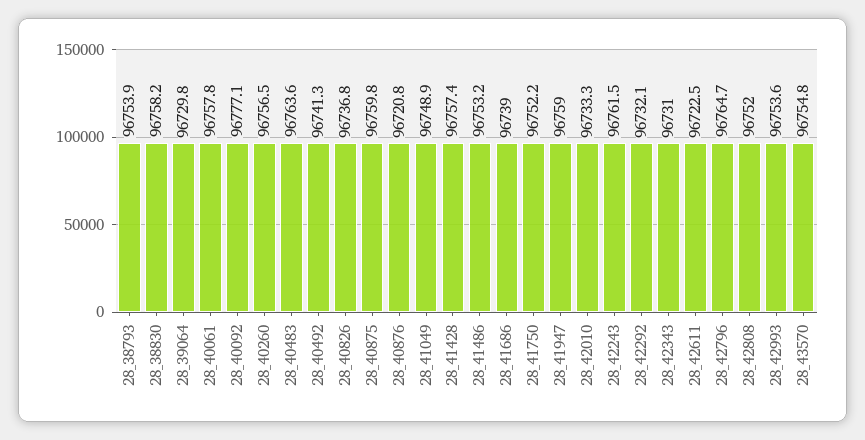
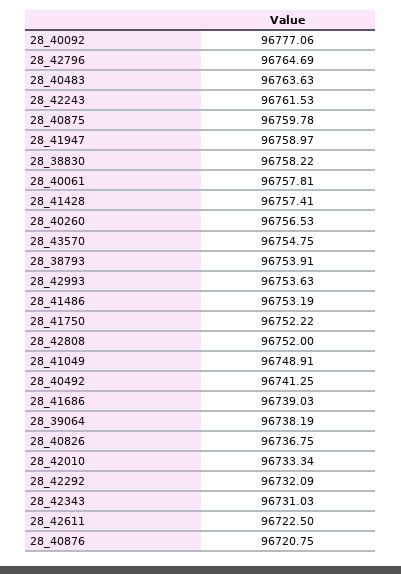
  {
    "28_38793": 96753.91,
    "28_38830": 96758.22,
-   "28_39064": 96729.8,
+   "28_39064": 96738.19,
    "28_40061": 96757.81,
    "28_40092": 96777.06,
    "28_40260": 96756.53,
    "28_40483": 96763.63,
    "28_40492": 96741.25,
    "28_40826": 96736.75,
    "28_40875": 96759.78,
    "28_40876": 96720.75,
    "28_41049": 96748.91,
    "28_41428": 96757.41,
    "28_41486": 96753.19,
    "28_41686": 96739.03,
    "28_41750": 96752.22,
    "28_41947": 96758.97,
    "28_42010": 96733.34,
    "28_42243": 96761.53,
    "28_42292": 96732.09,
    "28_42343": 96731.03,
    "28_42611": 96722.5,
    "28_42796": 96764.69,
    "28_42808": 96752,
    "28_42993": 96753.63,
    "28_43570": 96754.75
  }

